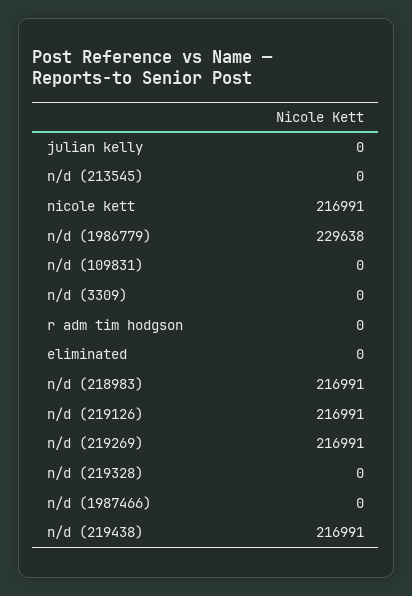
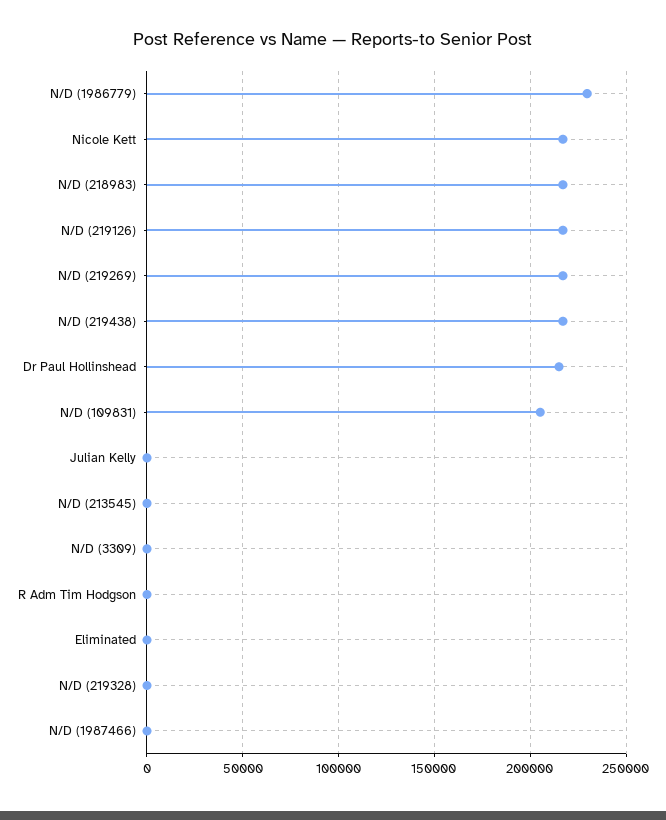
  {
    "julian kelly": 0,
    "n/d (213545)": 0,
    "nicole kett": 216991,
    "n/d (1986779)": 229638,
-   "n/d (109831)": 0,
+   "n/d (109831)": 205000,
    "n/d (3309)": 0,
    "r adm tim hodgson": 0,
    "eliminated": 0,
    "n/d (218983)": 216991,
    "n/d (219126)": 216991,
    "n/d (219269)": 216991,
    "n/d (219328)": 0,
    "n/d (1987466)": 0,
-   "n/d (219438)": 216991
+   "n/d (219438)": 216991,
+   "Dr Paul Hollinshead": 215000
  }

